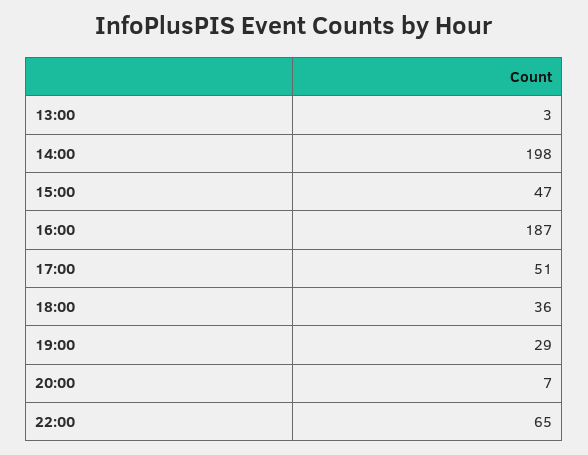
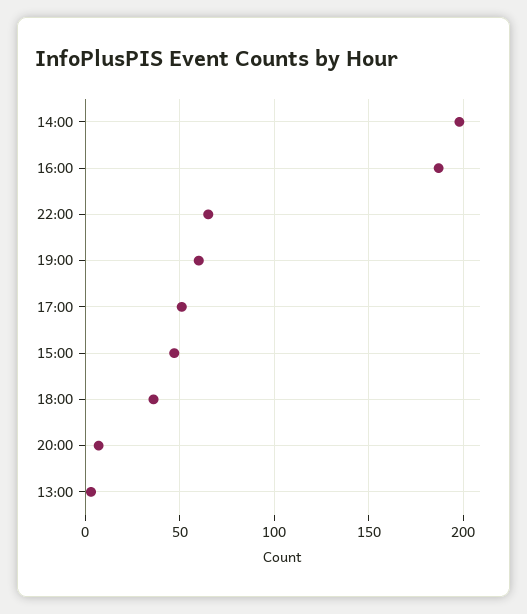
  {
    "13:00": 3,
    "14:00": 198,
    "15:00": 47,
    "16:00": 187,
    "17:00": 51,
    "18:00": 36,
-   "19:00": 29,
+   "19:00": 60,
    "20:00": 7,
    "22:00": 65
  }

